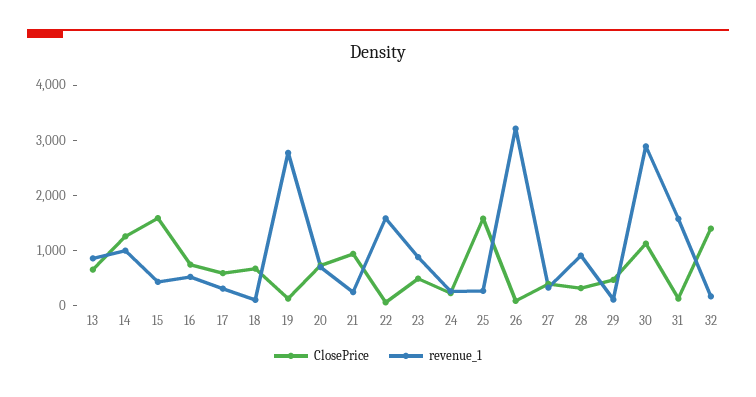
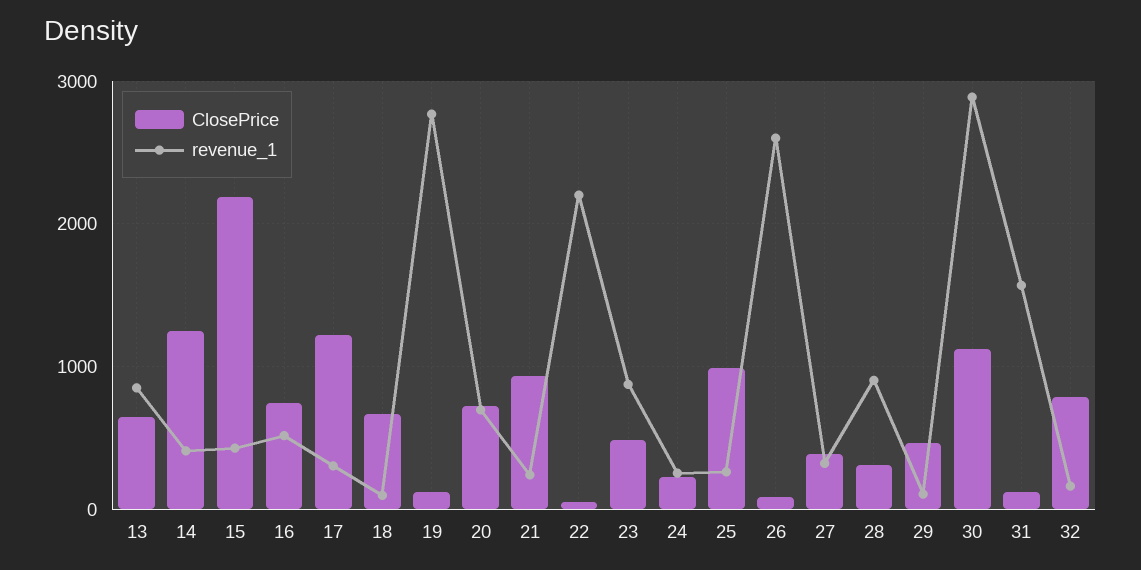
  {
    "ClosePrice": {
      "13": 700,
      "14": 1300,
-     "15": 1600,
+     "15": 2200,
      "16": 700,
-     "17": 600,
+     "17": 1200,
      "18": 700,
      "19": 100,
      "20": 700,
      "21": 900,
      "22": 100,
      "23": 500,
      "24": 200,
-     "25": 1600,
+     "25": 1000,
      "26": 100,
      "27": 400,
      "28": 300,
      "29": 500,
      "30": 1100,
      "31": 100,
-     "32": 1400
+     "32": 800
    },
    "revenue_1": {
      "13": 900,
-     "14": 1000,
+     "14": 400,
      "15": 400,
      "16": 500,
      "17": 300,
      "18": 100,
      "19": 2800,
      "20": 700,
      "21": 200,
-     "22": 1600,
+     "22": 2200,
      "23": 900,
      "24": 300,
      "25": 300,
-     "26": 3200,
+     "26": 2600,
      "27": 300,
      "28": 900,
      "29": 100,
      "30": 2900,
      "31": 1600,
      "32": 200
    }
  }

